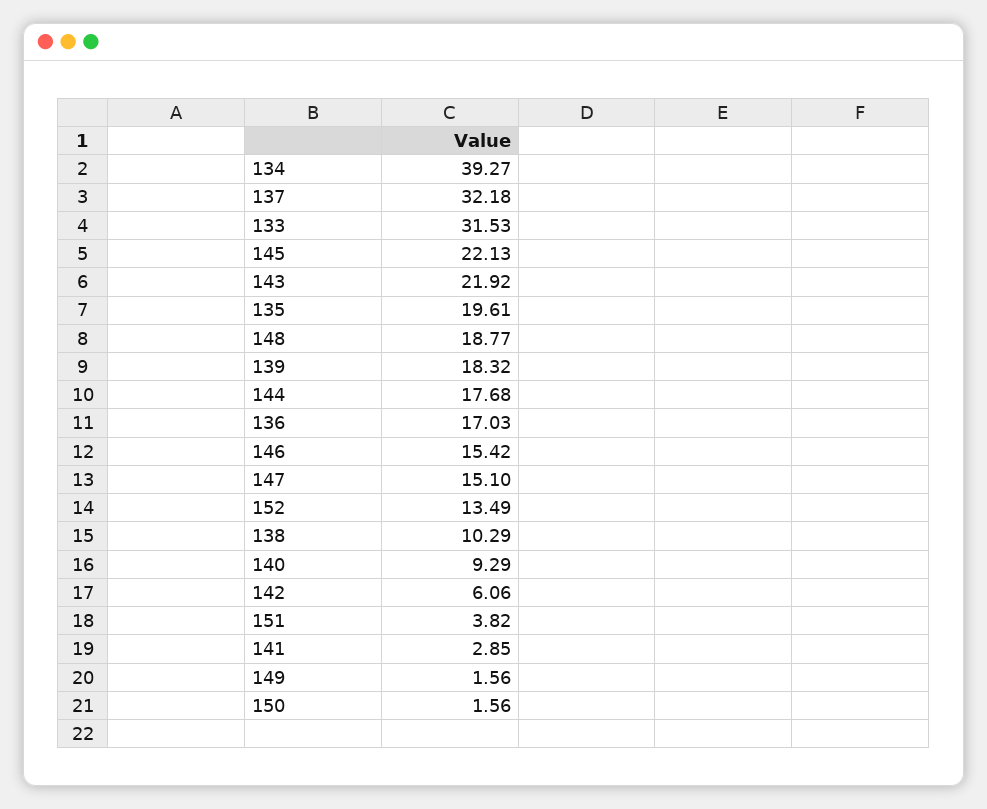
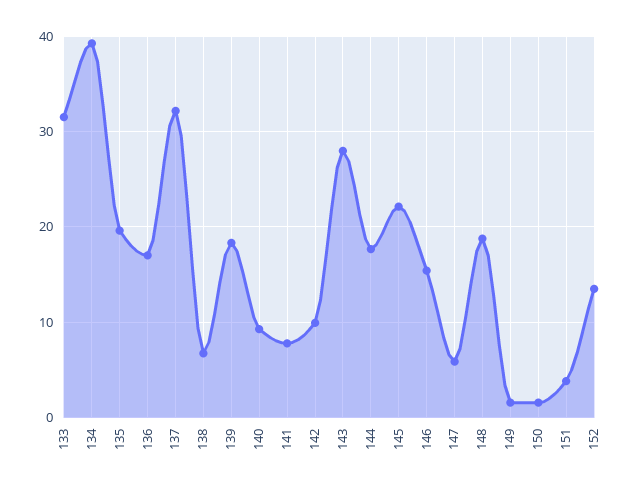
  {
    "134": 39.27,
    "137": 32.18,
    "133": 31.53,
    "145": 22.13,
-   "143": 21.92,
+   "143": 28,
    "135": 19.61,
    "148": 18.77,
    "139": 18.32,
    "144": 17.68,
    "136": 17.03,
    "146": 15.42,
-   "147": 15.1,
+   "147": 6,
    "152": 13.49,
-   "138": 10.29,
+   "138": 7,
    "140": 9.29,
-   "142": 6.06,
+   "142": 10,
    "151": 3.82,
-   "141": 2.85,
+   "141": 8,
    "149": 1.56,
    "150": 1.56
  }

